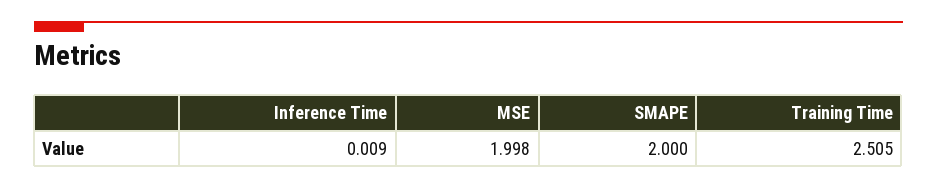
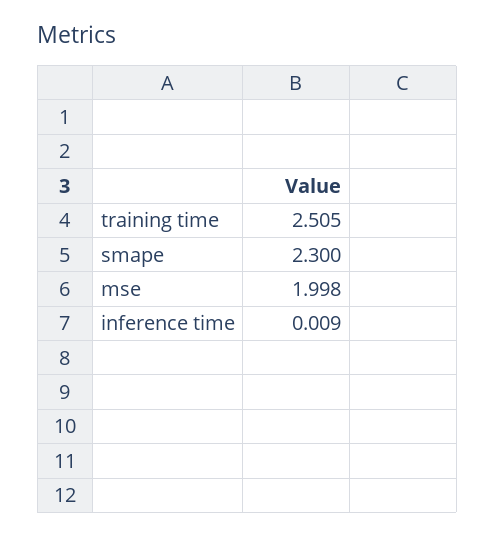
  {
    "Inference Time": 0.009,
    "MSE": 1.998,
-   "SMAPE": 2,
+   "SMAPE": 2.3,
    "Training Time": 2.505
  }

